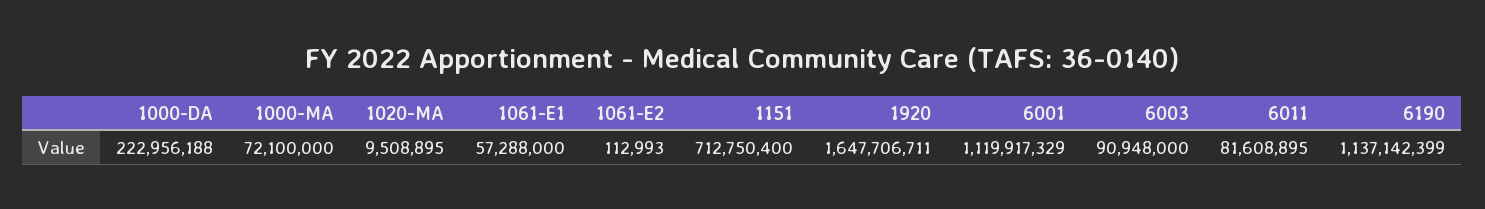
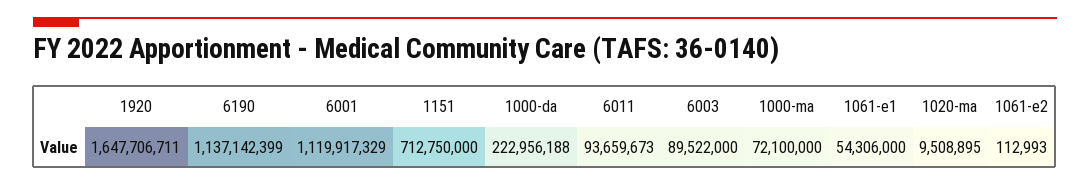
  {
    "1000-DA": 222956188,
    "1000-MA": 72100000,
    "1020-MA": 9508895,
-   "1061-E1": 57288000,
+   "1061-E1": 54306000,
    "1061-E2": 112993,
-   "1151": 712750400,
+   "1151": 712750000,
    "1920": 1647706711,
    "6001": 1119917329,
-   "6003": 90948000,
+   "6003": 89522000,
-   "6011": 81608895,
+   "6011": 93659673,
    "6190": 1137142399
  }

